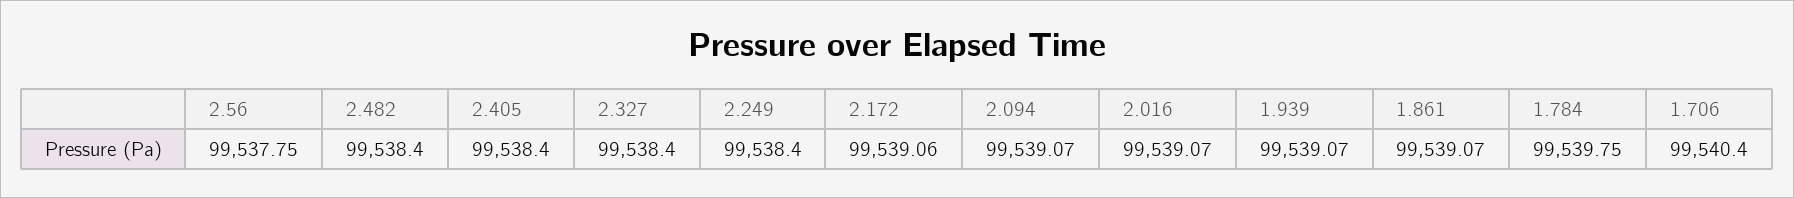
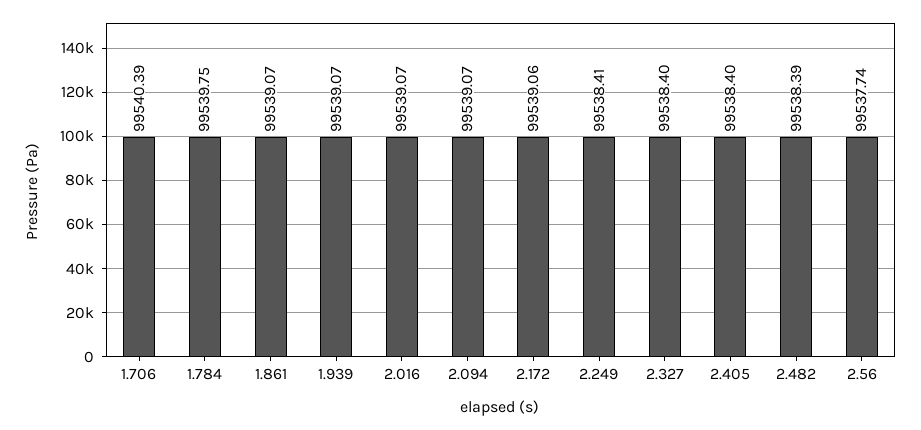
  {
-   "2.56": 99537.75,
+   "2.56": 99537.74,
-   "2.482": 99538.4,
+   "2.482": 99538.39,
    "2.405": 99538.4,
    "2.327": 99538.4,
-   "2.249": 99538.4,
+   "2.249": 99538.41,
    "2.172": 99539.06,
    "2.094": 99539.07,
    "2.016": 99539.07,
    "1.939": 99539.07,
    "1.861": 99539.07,
    "1.784": 99539.75,
-   "1.706": 99540.4
+   "1.706": 99540.39
  }

